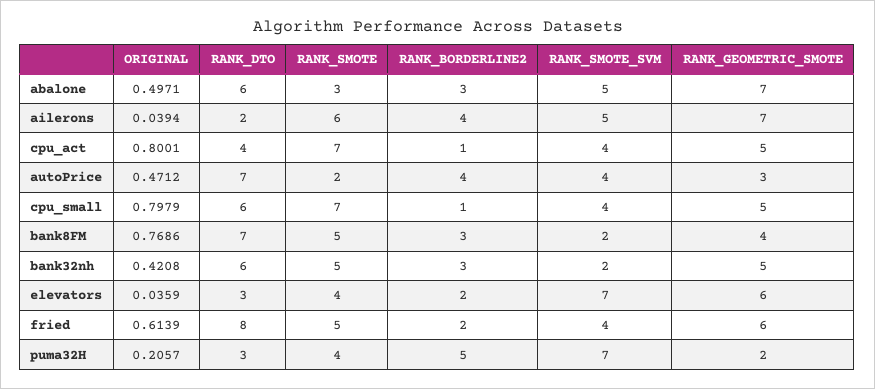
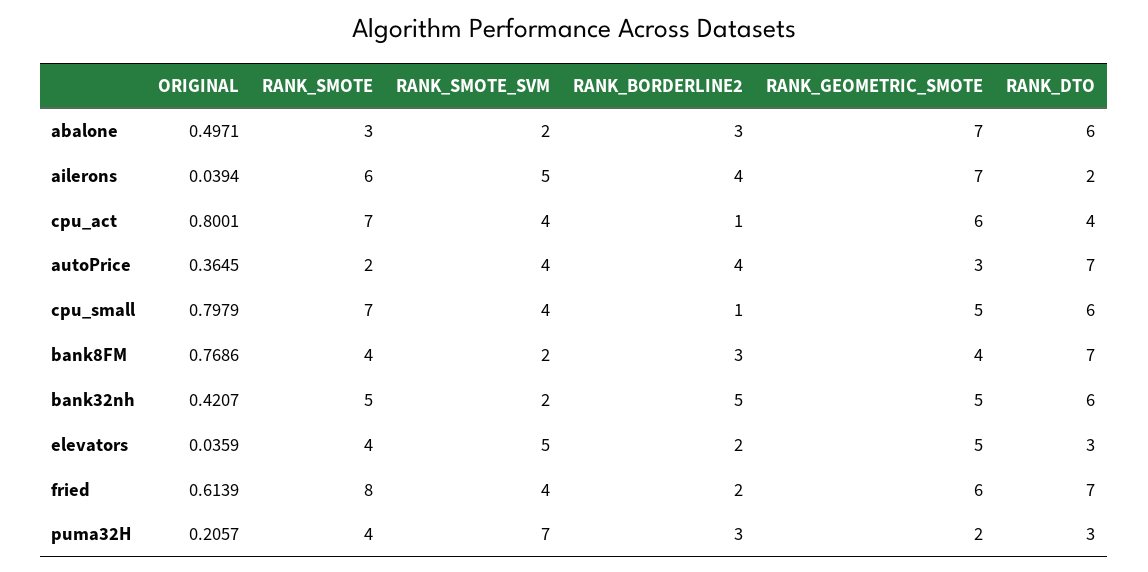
  {
    "ORIGINAL": {
      "abalone": 0.4971,
      "ailerons": 0.0394,
      "cpu_act": 0.8001,
-     "autoPrice": 0.4712,
+     "autoPrice": 0.3645,
      "cpu_small": 0.7979,
      "bank8FM": 0.7686,
-     "bank32nh": 0.4208,
+     "bank32nh": 0.4207,
      "elevators": 0.0359,
      "fried": 0.6139,
      "puma32H": 0.2057
    },
    "RANK_DTO": {
      "abalone": 6,
      "ailerons": 2,
      "cpu_act": 4,
      "autoPrice": 7,
      "cpu_small": 6,
      "bank8FM": 7,
      "bank32nh": 6,
      "elevators": 3,
-     "fried": 8,
+     "fried": 7,
      "puma32H": 3
    },
    "RANK_SMOTE": {
      "abalone": 3,
      "ailerons": 6,
      "cpu_act": 7,
      "autoPrice": 2,
      "cpu_small": 7,
-     "bank8FM": 5,
+     "bank8FM": 4,
      "bank32nh": 5,
      "elevators": 4,
-     "fried": 5,
+     "fried": 8,
      "puma32H": 4
    },
    "RANK_BORDERLINE2": {
      "abalone": 3,
      "ailerons": 4,
      "cpu_act": 1,
      "autoPrice": 4,
      "cpu_small": 1,
      "bank8FM": 3,
-     "bank32nh": 3,
+     "bank32nh": 5,
      "elevators": 2,
      "fried": 2,
-     "puma32H": 5
+     "puma32H": 3
    },
    "RANK_SMOTE_SVM": {
-     "abalone": 5,
+     "abalone": 2,
      "ailerons": 5,
      "cpu_act": 4,
      "autoPrice": 4,
      "cpu_small": 4,
      "bank8FM": 2,
      "bank32nh": 2,
-     "elevators": 7,
+     "elevators": 5,
      "fried": 4,
      "puma32H": 7
    },
    "RANK_GEOMETRIC_SMOTE": {
      "abalone": 7,
      "ailerons": 7,
-     "cpu_act": 5,
+     "cpu_act": 6,
      "autoPrice": 3,
      "cpu_small": 5,
      "bank8FM": 4,
      "bank32nh": 5,
-     "elevators": 6,
+     "elevators": 5,
      "fried": 6,
      "puma32H": 2
    }
  }

